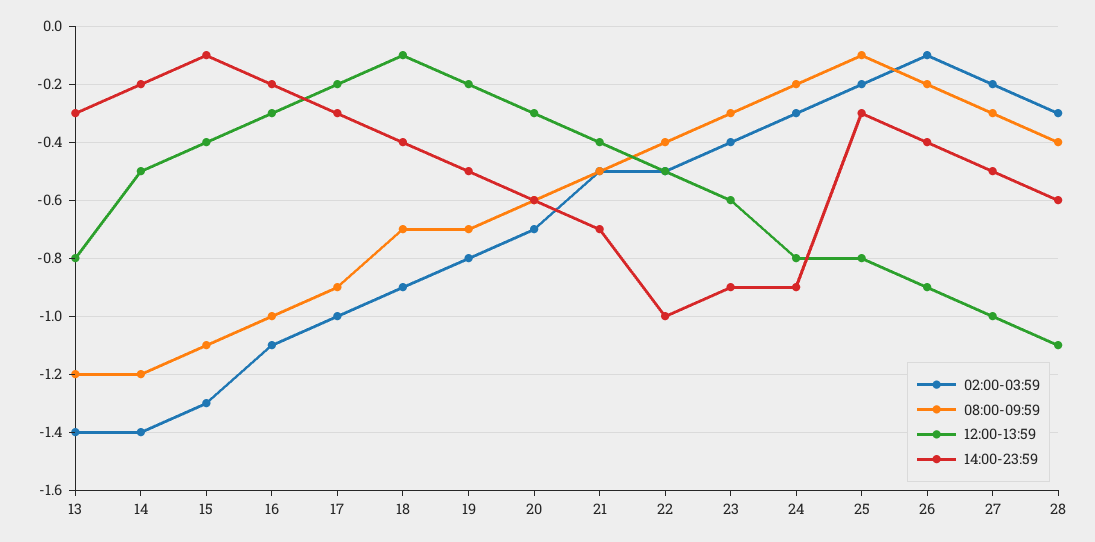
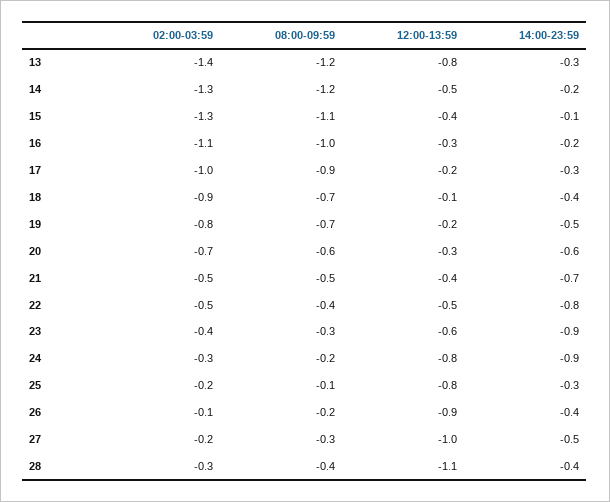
  {
    "02:00-03:59": {
      "13": -1.4,
-     "14": -1.4,
+     "14": -1.3,
      "15": -1.3,
      "16": -1.1,
      "17": -1,
      "18": -0.9,
      "19": -0.8,
      "20": -0.7,
      "21": -0.5,
      "22": -0.5,
      "23": -0.4,
      "24": -0.3,
      "25": -0.2,
      "26": -0.1,
      "27": -0.2,
      "28": -0.3
    },
    "08:00-09:59": {
      "13": -1.2,
      "14": -1.2,
      "15": -1.1,
      "16": -1,
      "17": -0.9,
      "18": -0.7,
      "19": -0.7,
      "20": -0.6,
      "21": -0.5,
      "22": -0.4,
      "23": -0.3,
      "24": -0.2,
      "25": -0.1,
      "26": -0.2,
      "27": -0.3,
      "28": -0.4
    },
    "12:00-13:59": {
      "13": -0.8,
      "14": -0.5,
      "15": -0.4,
      "16": -0.3,
      "17": -0.2,
      "18": -0.1,
      "19": -0.2,
      "20": -0.3,
      "21": -0.4,
      "22": -0.5,
      "23": -0.6,
      "24": -0.8,
      "25": -0.8,
      "26": -0.9,
      "27": -1,
      "28": -1.1
    },
    "14:00-23:59": {
      "13": -0.3,
      "14": -0.2,
      "15": -0.1,
      "16": -0.2,
      "17": -0.3,
      "18": -0.4,
      "19": -0.5,
      "20": -0.6,
      "21": -0.7,
-     "22": -1,
+     "22": -0.8,
      "23": -0.9,
      "24": -0.9,
      "25": -0.3,
      "26": -0.4,
      "27": -0.5,
-     "28": -0.6
+     "28": -0.4
    }
  }

